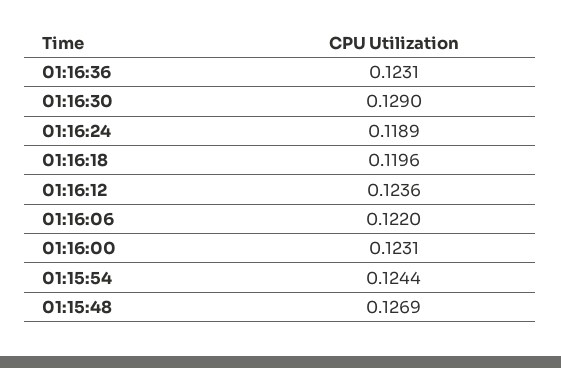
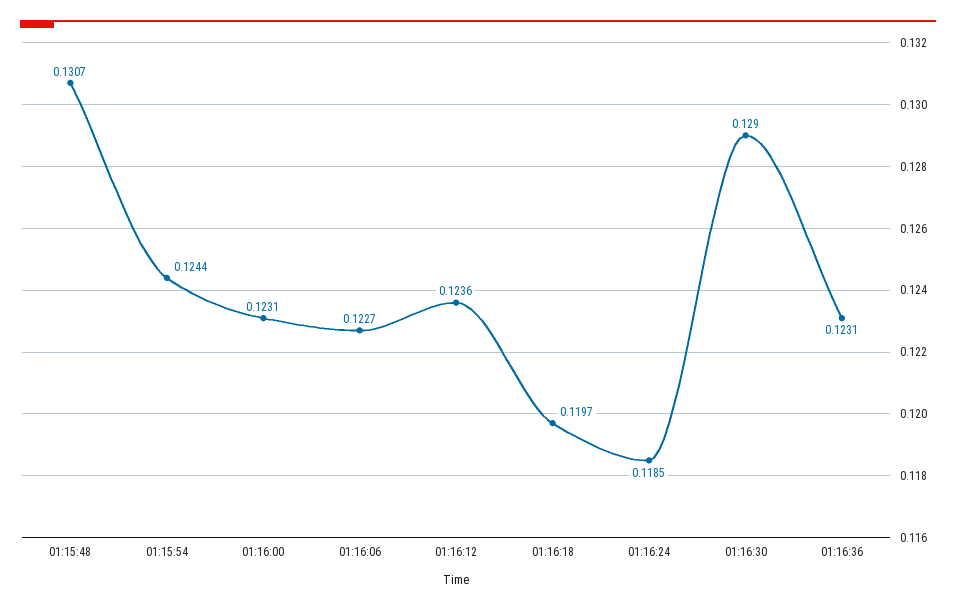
  {
    "01:16:36": 0.1231,
    "01:16:30": 0.129,
-   "01:16:24": 0.1189,
+   "01:16:24": 0.1185,
-   "01:16:18": 0.1196,
+   "01:16:18": 0.1197,
    "01:16:12": 0.1236,
-   "01:16:06": 0.122,
+   "01:16:06": 0.1227,
    "01:16:00": 0.1231,
    "01:15:54": 0.1244,
-   "01:15:48": 0.1269
+   "01:15:48": 0.1307
  }

